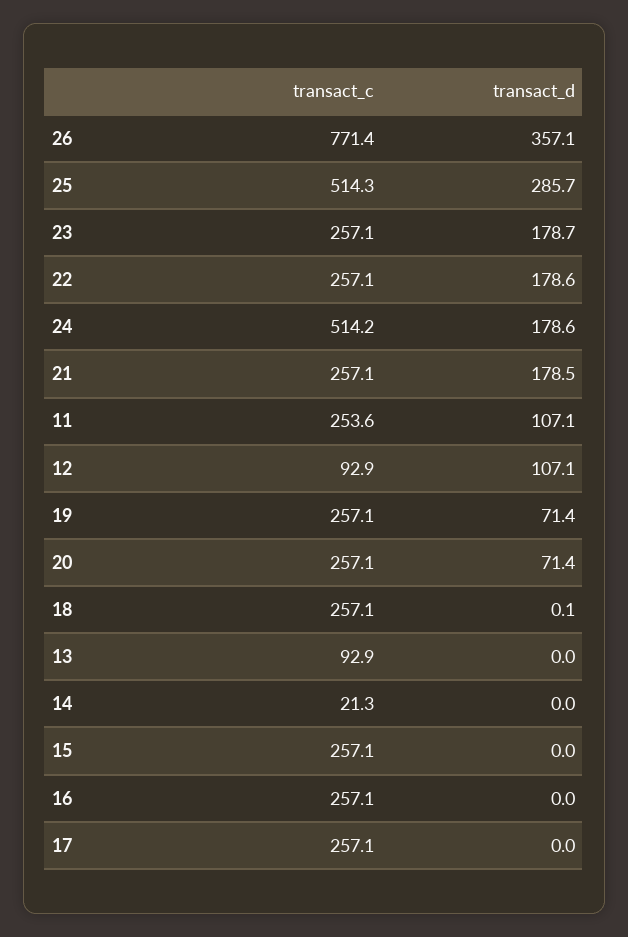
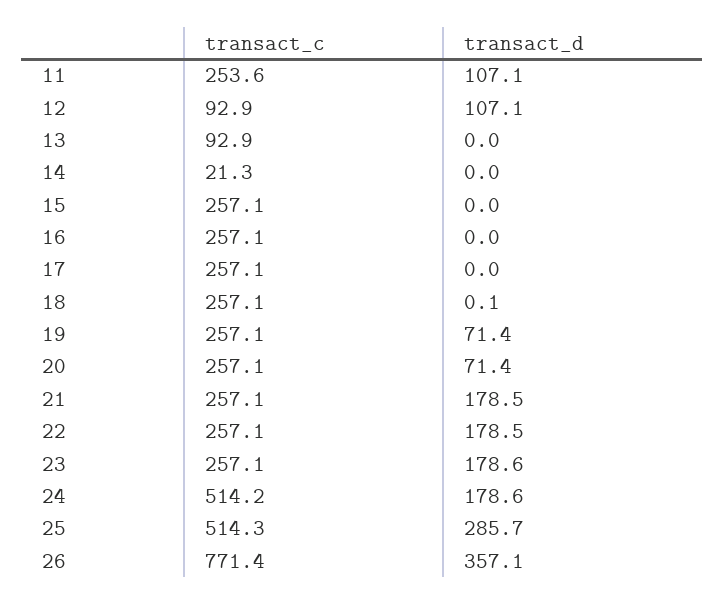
  {
    "transact_c": {
      "26": 771.4,
      "25": 514.3,
      "23": 257.1,
      "22": 257.1,
      "24": 514.2,
      "21": 257.1,
      "11": 253.6,
      "12": 92.9,
      "19": 257.1,
      "20": 257.1,
      "18": 257.1,
      "13": 92.9,
      "14": 21.3,
      "15": 257.1,
      "16": 257.1,
      "17": 257.1
    },
    "transact_d": {
      "26": 357.1,
      "25": 285.7,
-     "23": 178.7,
+     "23": 178.6,
-     "22": 178.6,
+     "22": 178.5,
      "24": 178.6,
      "21": 178.5,
      "11": 107.1,
      "12": 107.1,
      "19": 71.4,
      "20": 71.4,
      "18": 0.1,
      "13": 0,
      "14": 0,
      "15": 0,
      "16": 0,
      "17": 0
    }
  }

